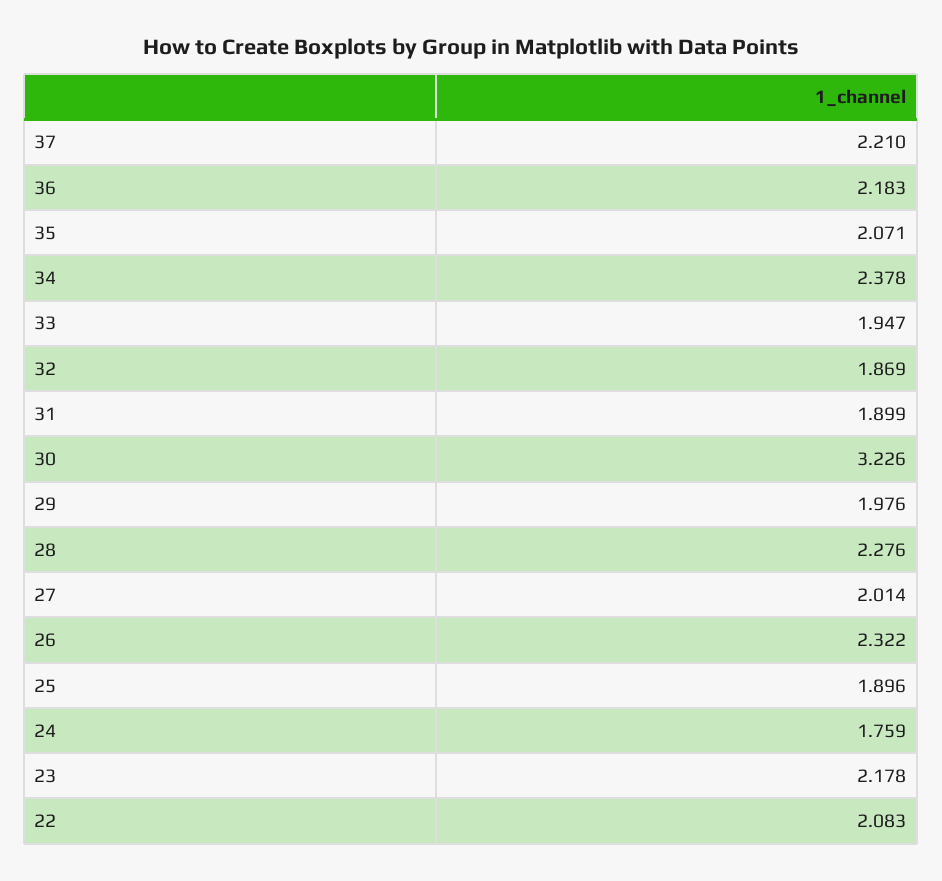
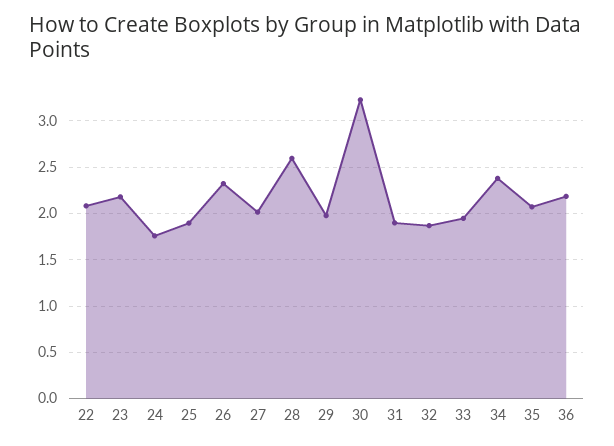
  {
-   "37": 2.21,
    "36": 2.183,
    "35": 2.071,
    "34": 2.378,
    "33": 1.947,
    "32": 1.869,
    "31": 1.899,
    "30": 3.226,
    "29": 1.976,
-   "28": 2.276,
+   "28": 2.6,
    "27": 2.014,
    "26": 2.322,
    "25": 1.896,
    "24": 1.759,
    "23": 2.178,
    "22": 2.083
  }

